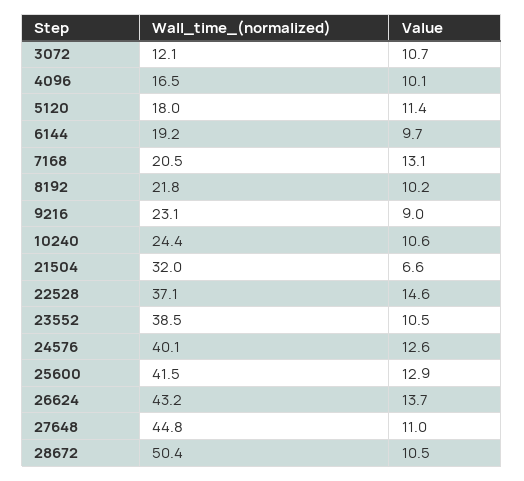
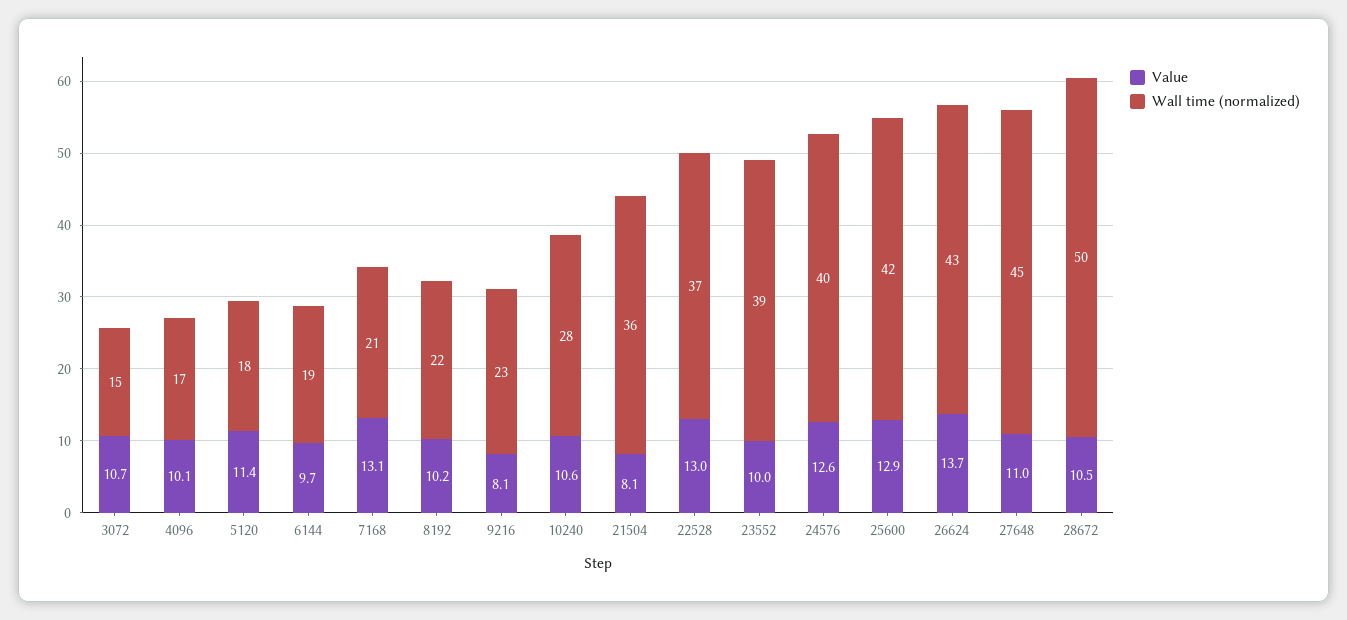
  {
    "Wall_time_(normalized)": {
-     "3072": 12.1,
+     "3072": 15,
      "4096": 16.5,
      "5120": 18,
      "6144": 19.2,
      "7168": 20.5,
      "8192": 21.8,
      "9216": 23.1,
-     "10240": 24.4,
+     "10240": 28,
-     "21504": 32,
+     "21504": 36,
      "22528": 37.1,
      "23552": 38.5,
      "24576": 40.1,
      "25600": 41.5,
      "26624": 43.2,
      "27648": 44.8,
      "28672": 50.4
    },
    "Value": {
      "3072": 10.7,
      "4096": 10.1,
      "5120": 11.4,
      "6144": 9.7,
      "7168": 13.1,
      "8192": 10.2,
-     "9216": 9,
+     "9216": 8.1,
      "10240": 10.6,
-     "21504": 6.6,
+     "21504": 8.1,
-     "22528": 14.6,
+     "22528": 13,
-     "23552": 10.5,
+     "23552": 10,
      "24576": 12.6,
      "25600": 12.9,
      "26624": 13.7,
      "27648": 11,
      "28672": 10.5
    }
  }

